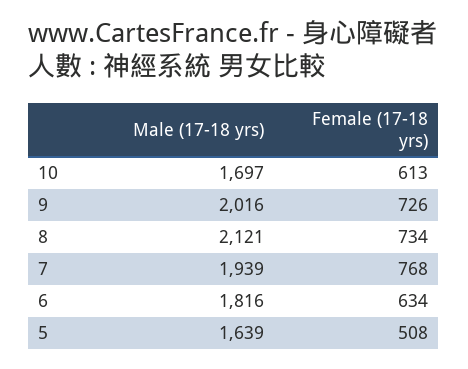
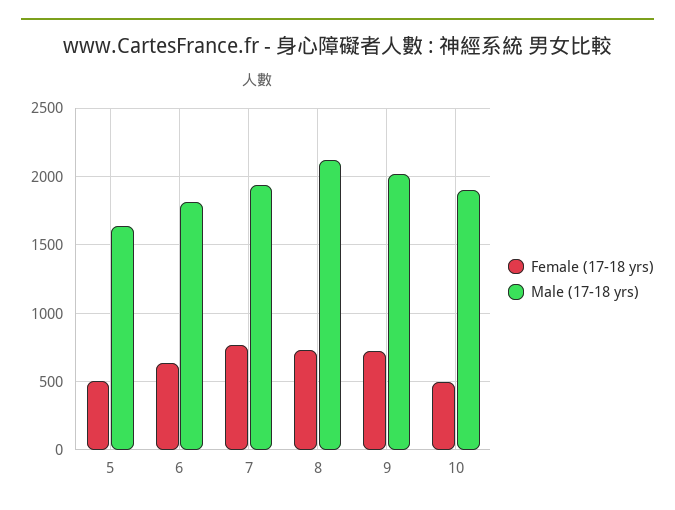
  {
    "Male (17-18 yrs)": {
-     "10": 1697,
+     "10": 1900,
      "9": 2016,
      "8": 2121,
      "7": 1939,
      "6": 1816,
      "5": 1639
    },
    "Female (17-18 yrs)": {
-     "10": 613,
+     "10": 500,
      "9": 726,
      "8": 734,
      "7": 768,
      "6": 634,
      "5": 508
    }
  }

